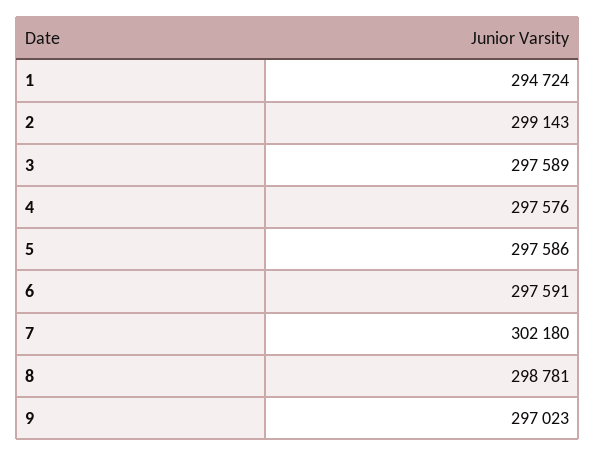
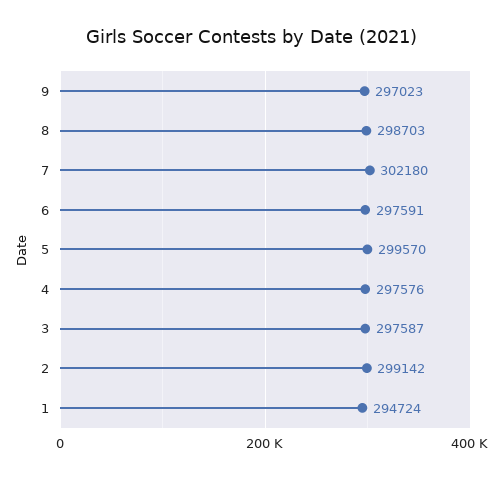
  {
    "1": 294724,
-   "2": 299143,
+   "2": 299142,
-   "3": 297589,
+   "3": 297587,
    "4": 297576,
-   "5": 297586,
+   "5": 299570,
    "6": 297591,
    "7": 302180,
-   "8": 298781,
+   "8": 298703,
    "9": 297023
  }

